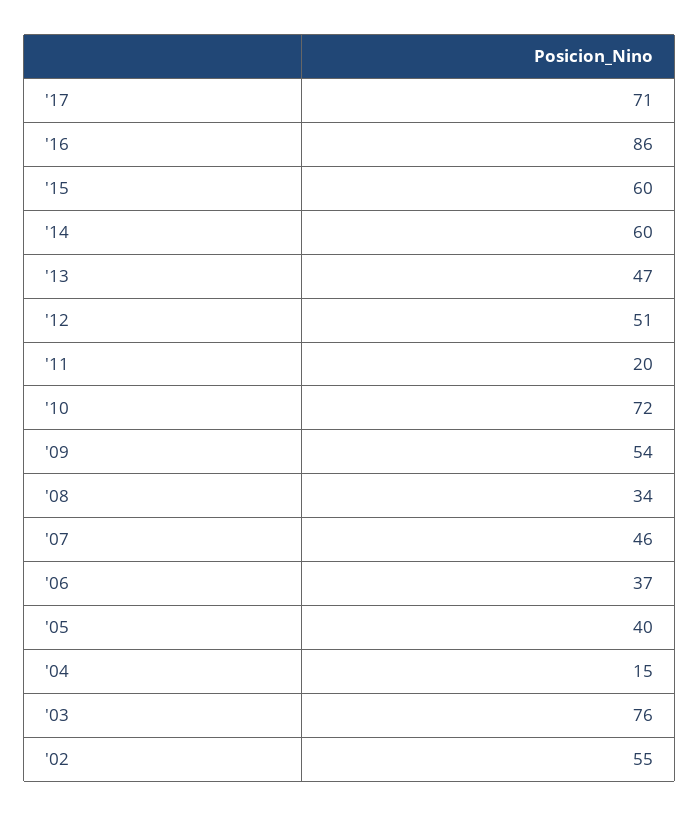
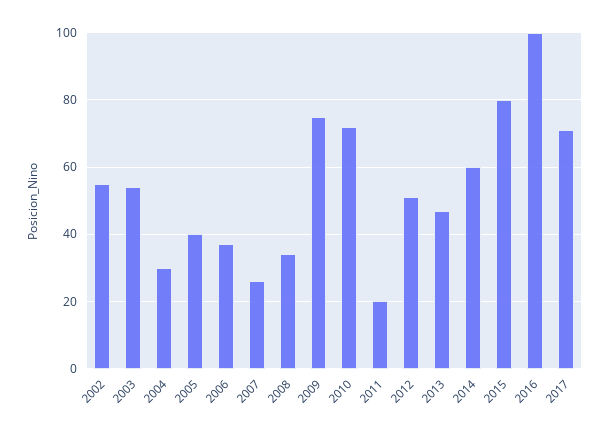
  {
    "'17": 71,
-   "'16": 86,
+   "'16": 100,
-   "'15": 60,
+   "'15": 80,
    "'14": 60,
    "'13": 47,
    "'12": 51,
    "'11": 20,
    "'10": 72,
-   "'09": 54,
+   "'09": 75,
    "'08": 34,
-   "'07": 46,
+   "'07": 25,
    "'06": 37,
    "'05": 40,
-   "'04": 15,
+   "'04": 30,
-   "'03": 76,
+   "'03": 55,
    "'02": 55
  }

